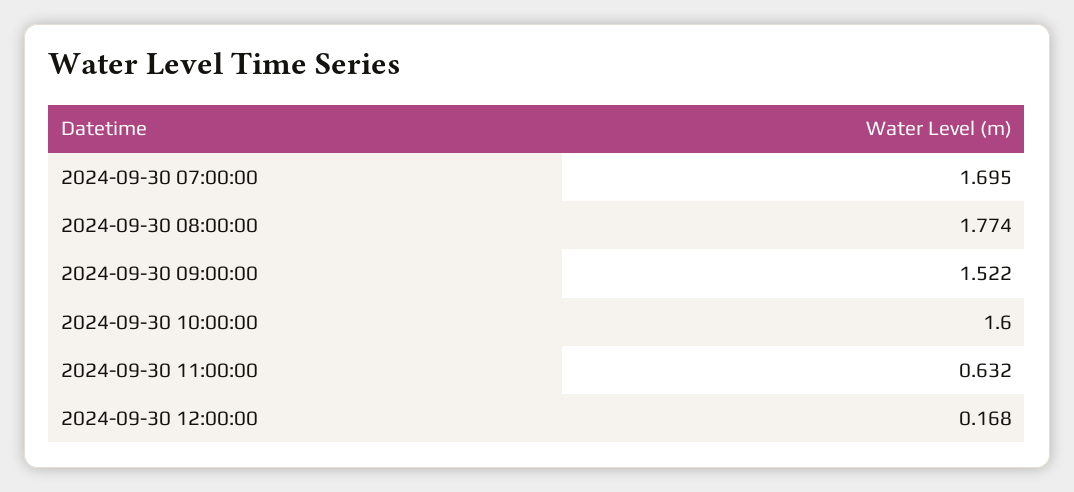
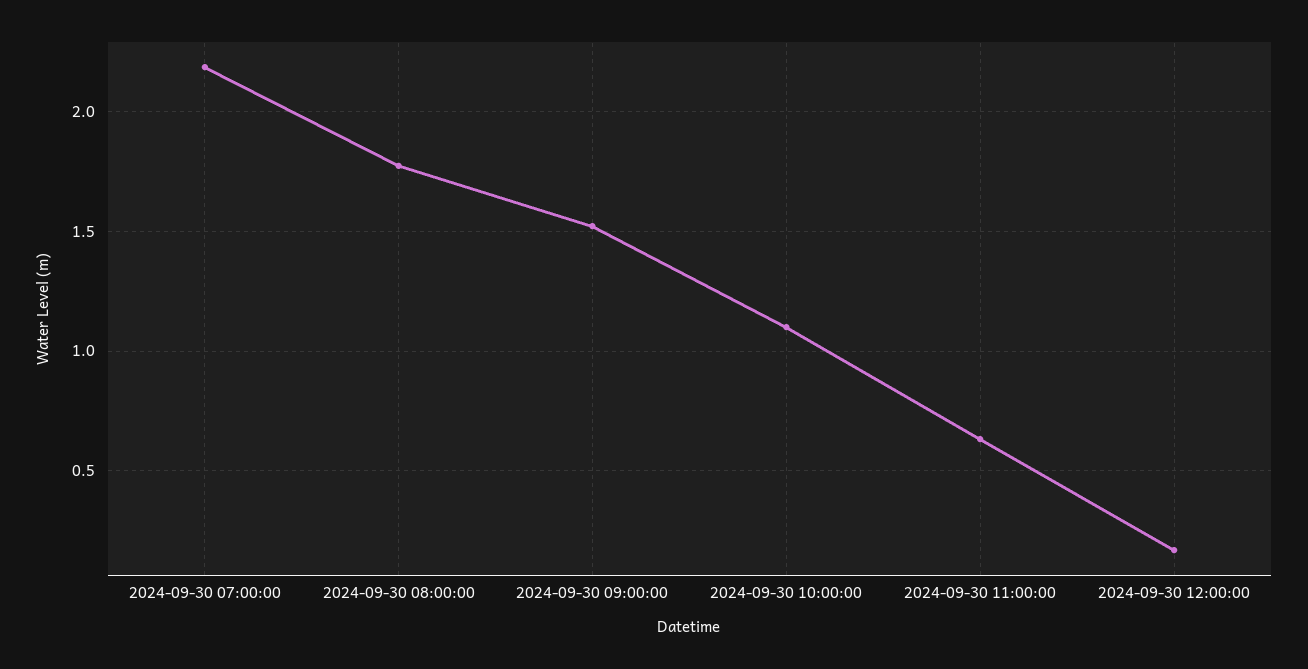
  {
-   "2024-09-30 07:00:00": 1.695,
+   "2024-09-30 07:00:00": 2.2,
    "2024-09-30 08:00:00": 1.774,
    "2024-09-30 09:00:00": 1.522,
-   "2024-09-30 10:00:00": 1.6,
+   "2024-09-30 10:00:00": 1.1,
    "2024-09-30 11:00:00": 0.632,
    "2024-09-30 12:00:00": 0.168
  }

